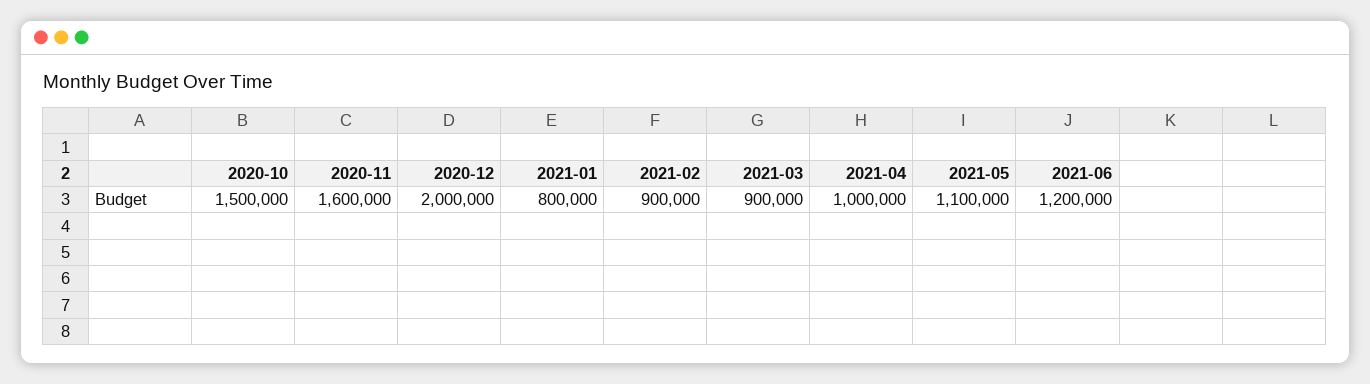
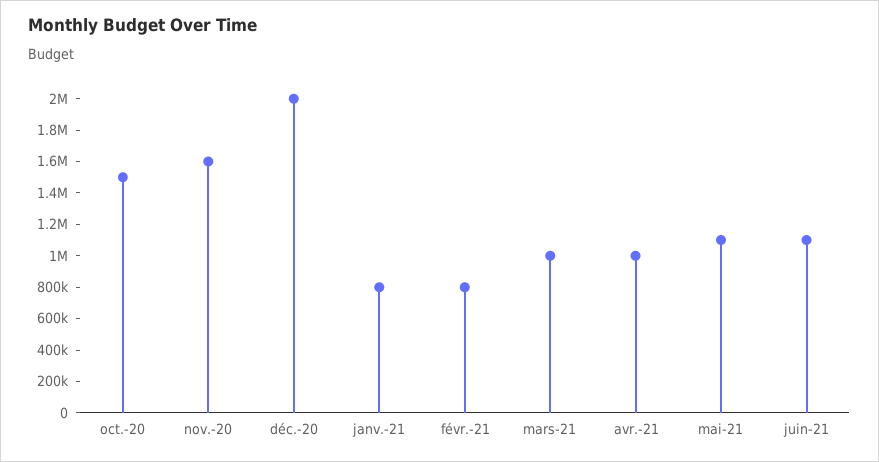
  {
    "2020-10": 1500000,
    "2020-11": 1600000,
    "2020-12": 2000000,
    "2021-01": 800000,
-   "2021-02": 900000,
+   "2021-02": 800000,
-   "2021-03": 900000,
+   "2021-03": 1000000,
    "2021-04": 1000000,
    "2021-05": 1100000,
-   "2021-06": 1200000
+   "2021-06": 1100000
  }

